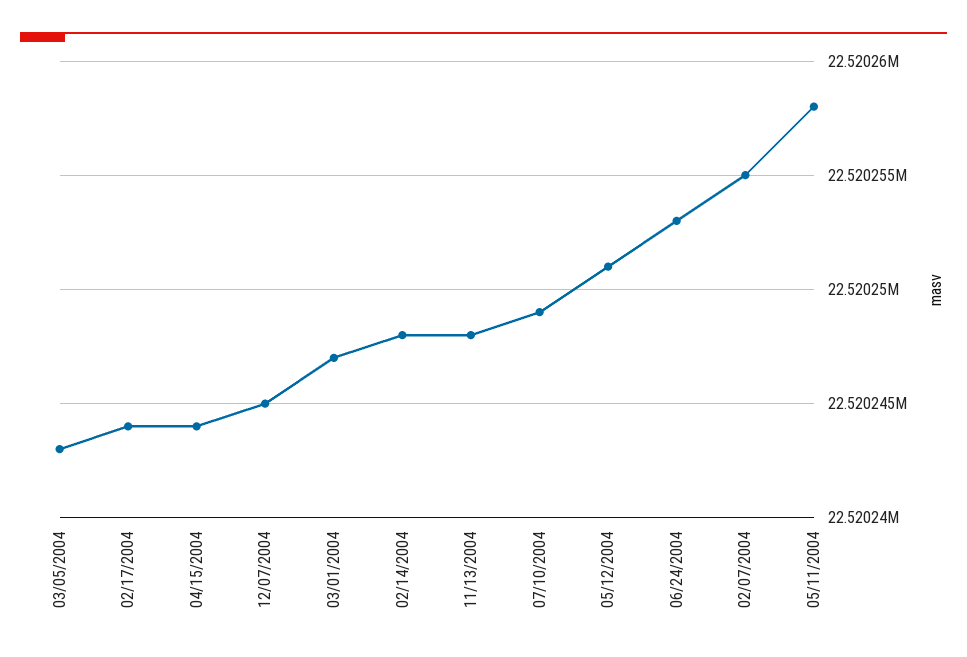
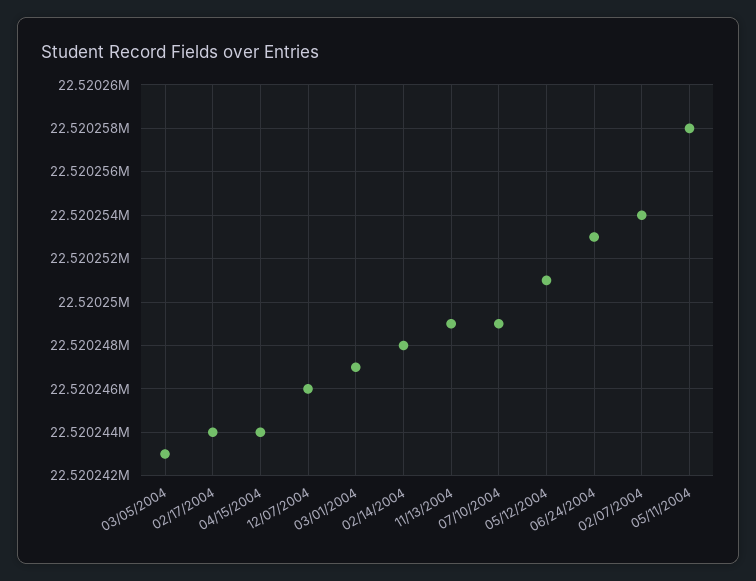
  {
    "03/05/2004": 22520243,
    "02/17/2004": 22520244,
    "04/15/2004": 22520244,
-   "12/07/2004": 22520245,
+   "12/07/2004": 22520246,
    "03/01/2004": 22520247,
    "02/14/2004": 22520248,
-   "11/13/2004": 22520248,
+   "11/13/2004": 22520249,
    "07/10/2004": 22520249,
    "05/12/2004": 22520251,
    "06/24/2004": 22520253,
-   "02/07/2004": 22520255,
+   "02/07/2004": 22520254,
    "05/11/2004": 22520258
  }

